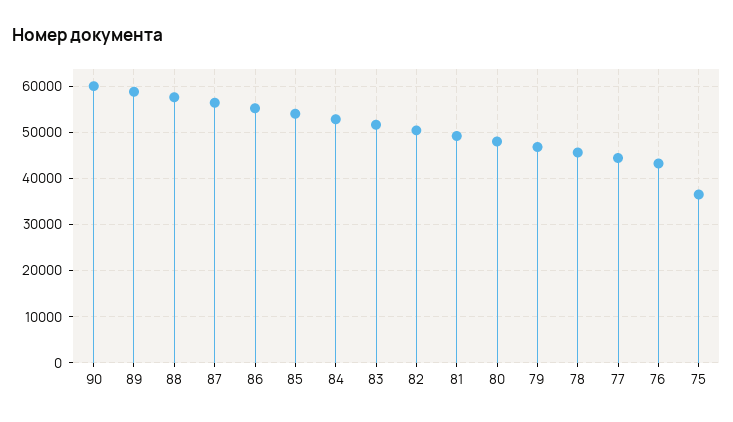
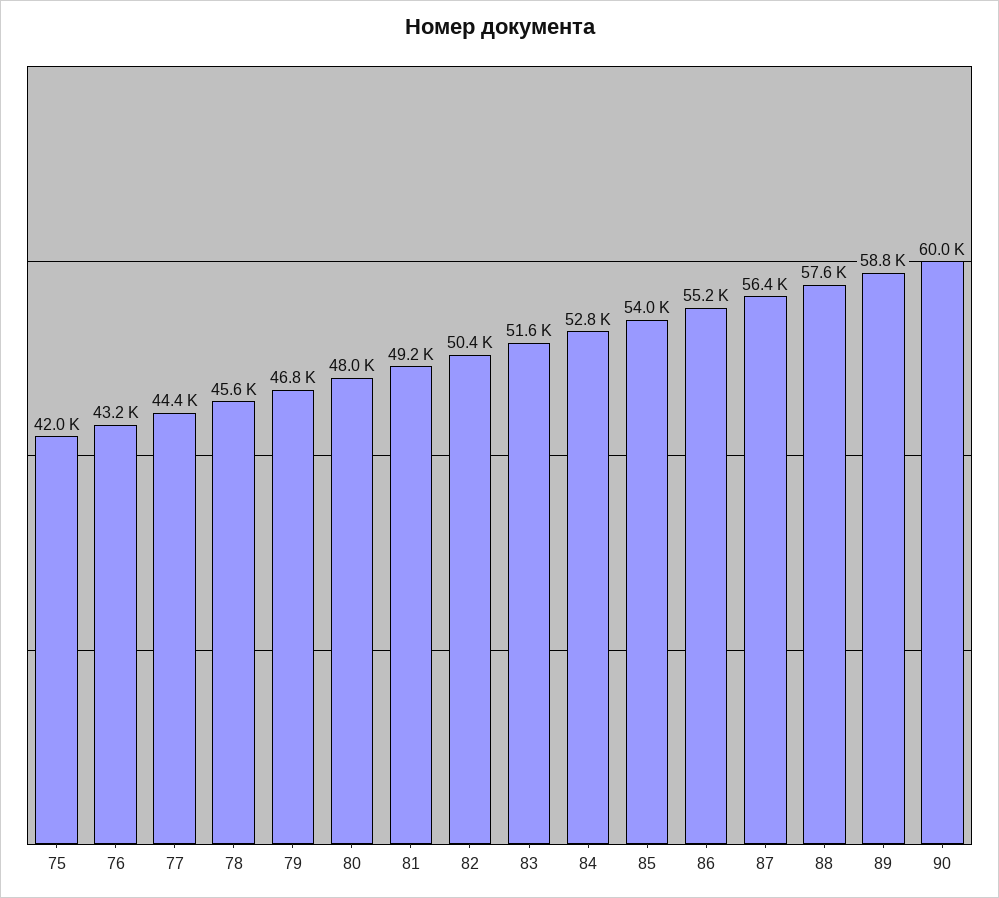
  {
    "90": 60000,
    "89": 58800,
    "88": 57600,
    "87": 56400,
    "86": 55200,
    "85": 54000,
    "84": 52800,
    "83": 51600,
    "82": 50400,
    "81": 49200,
    "80": 48000,
    "79": 46800,
    "78": 45600,
    "77": 44400,
    "76": 43200,
-   "75": 36000
+   "75": 42000
  }

